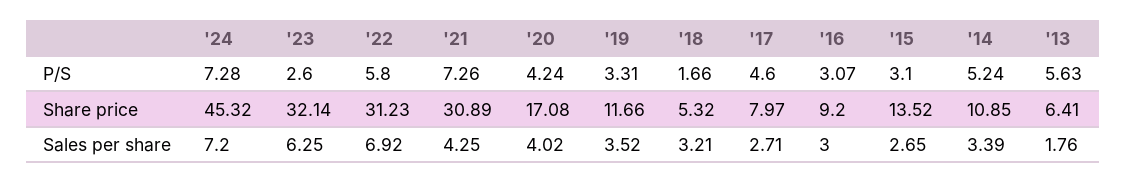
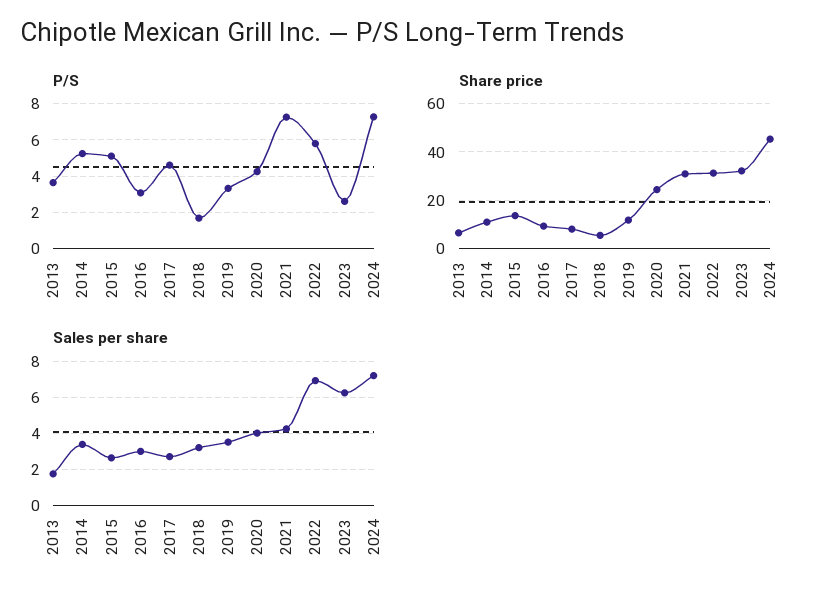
  {
    "P/S": {
      "'24": 7.28,
      "'23": 2.6,
      "'22": 5.8,
      "'21": 7.26,
      "'20": 4.24,
      "'19": 3.31,
      "'18": 1.66,
      "'17": 4.6,
      "'16": 3.07,
-     "'15": 3.1,
+     "'15": 5,
      "'14": 5.24,
-     "'13": 5.63
+     "'13": 3.5
    },
    "Share price": {
      "'24": 45.32,
      "'23": 32.14,
      "'22": 31.23,
      "'21": 30.89,
-     "'20": 17.08,
+     "'20": 25,
      "'19": 11.66,
      "'18": 5.32,
      "'17": 7.97,
      "'16": 9.2,
      "'15": 13.52,
      "'14": 10.85,
      "'13": 6.41
    },
    "Sales per share": {
      "'24": 7.2,
      "'23": 6.25,
      "'22": 6.92,
      "'21": 4.25,
      "'20": 4.02,
      "'19": 3.52,
      "'18": 3.21,
      "'17": 2.71,
      "'16": 3,
      "'15": 2.65,
      "'14": 3.39,
      "'13": 1.76
    }
  }

